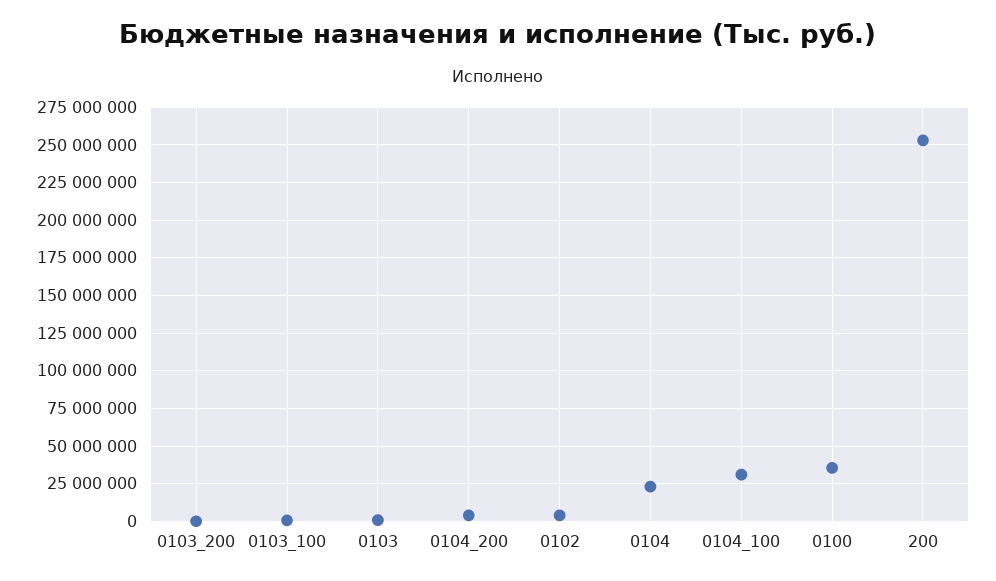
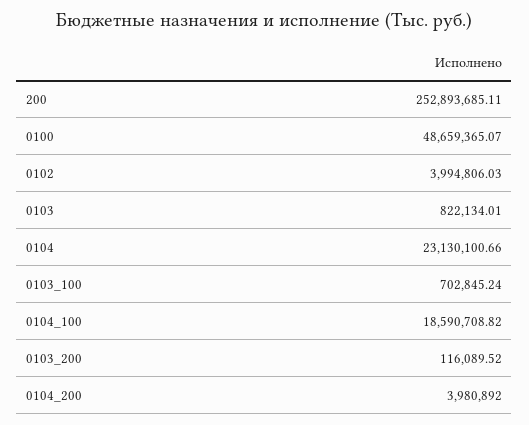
  {
    "0103_200": 116089.52,
    "0103_100": 702845.24,
    "0103": 822134.01,
    "0104_200": 3980892,
    "0102": 3994806.03,
    "0104": 23130100.66,
-   "0104_100": 30000000,
+   "0104_100": 18590708.82,
-   "0100": 35000000,
+   "0100": 48659365.07,
    "200": 252893685.11
  }

